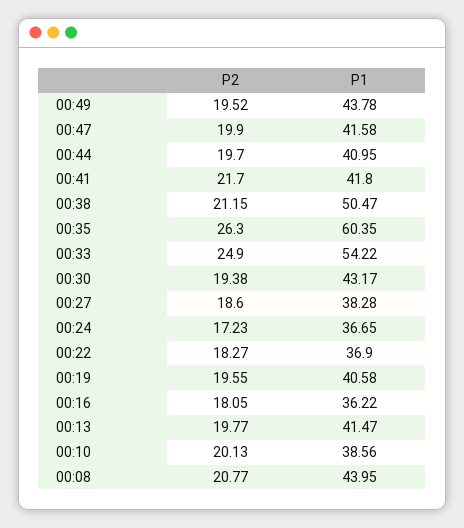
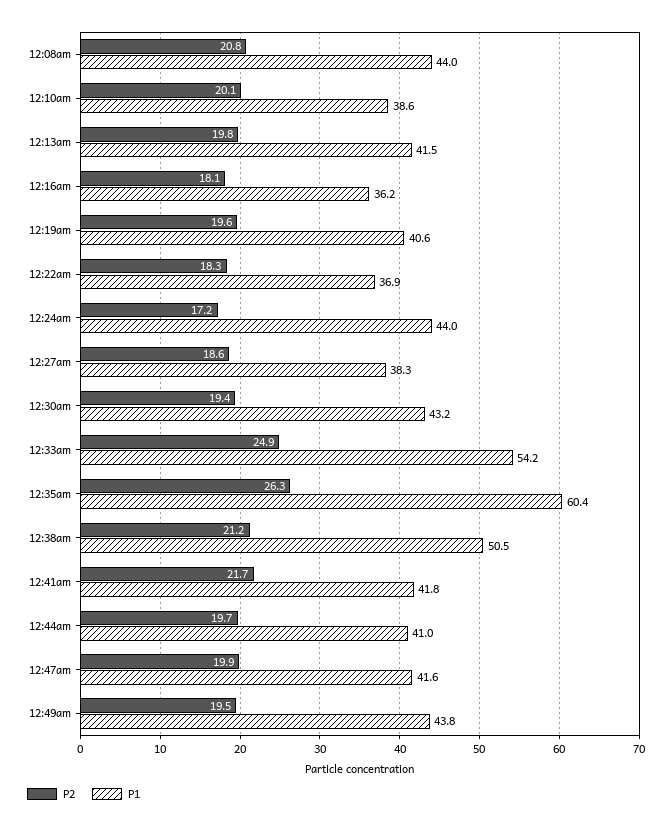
  {
    "P2": {
      "00:49": 19.52,
      "00:47": 19.9,
      "00:44": 19.7,
      "00:41": 21.7,
      "00:38": 21.15,
      "00:35": 26.3,
      "00:33": 24.9,
      "00:30": 19.38,
      "00:27": 18.6,
      "00:24": 17.23,
      "00:22": 18.27,
      "00:19": 19.55,
      "00:16": 18.05,
      "00:13": 19.77,
      "00:10": 20.13,
      "00:08": 20.77
    },
    "P1": {
      "00:49": 43.78,
      "00:47": 41.58,
      "00:44": 40.95,
      "00:41": 41.8,
      "00:38": 50.47,
      "00:35": 60.35,
      "00:33": 54.22,
      "00:30": 43.17,
      "00:27": 38.28,
-     "00:24": 36.65,
+     "00:24": 44,
      "00:22": 36.9,
      "00:19": 40.58,
      "00:16": 36.22,
      "00:13": 41.47,
      "00:10": 38.56,
      "00:08": 43.95
    }
  }

